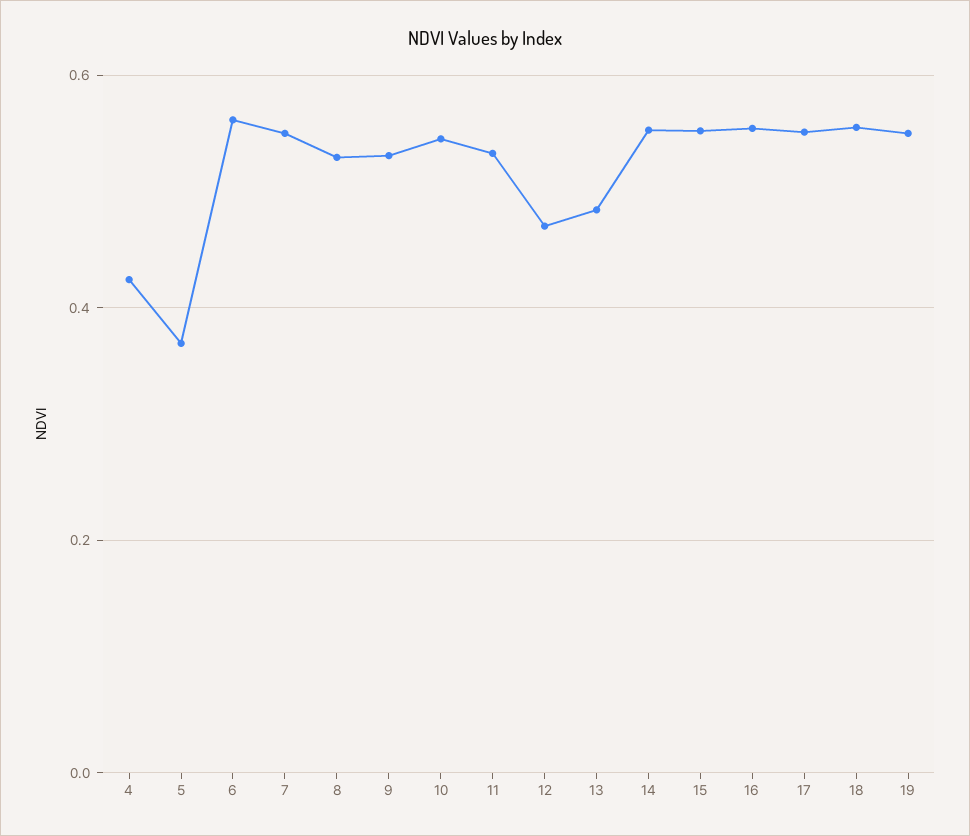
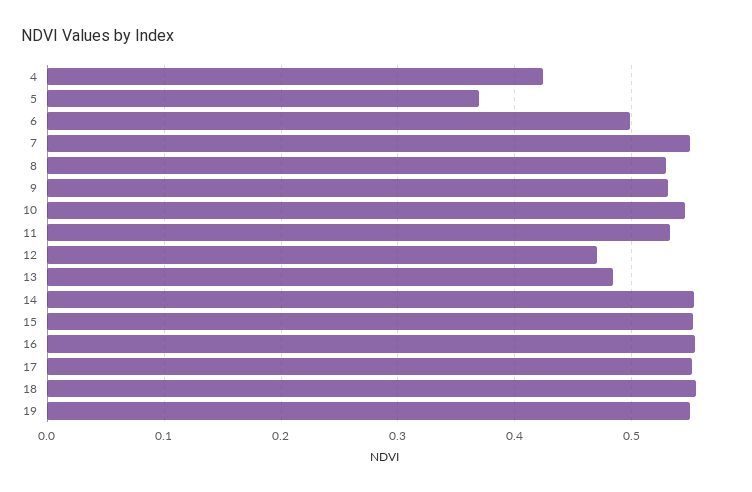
  {
    "4": 0.42,
    "5": 0.37,
-   "6": 0.56,
+   "6": 0.5,
    "7": 0.55,
    "8": 0.53,
    "9": 0.53,
    "10": 0.55,
    "11": 0.53,
    "12": 0.47,
    "13": 0.48,
    "14": 0.55,
    "15": 0.55,
    "16": 0.55,
    "17": 0.55,
    "18": 0.56,
    "19": 0.55
  }

